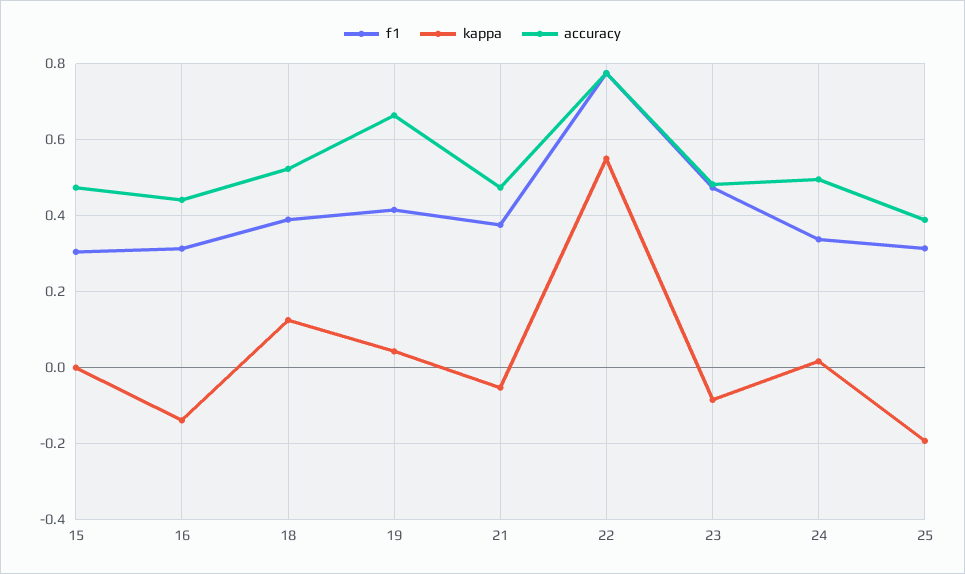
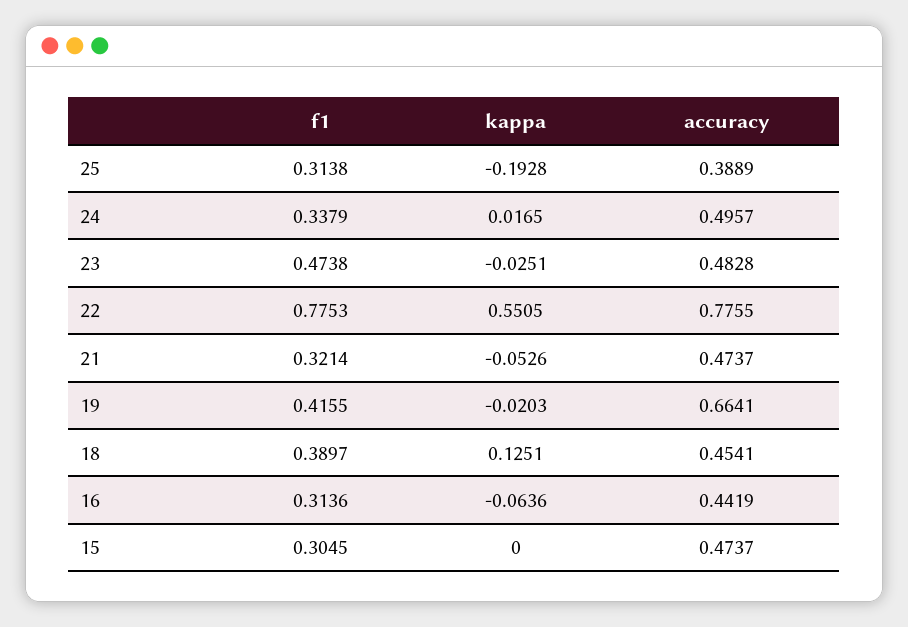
  {
    "f1": {
      "15": 0.3045,
      "16": 0.3136,
      "18": 0.3897,
      "19": 0.4155,
-     "21": 0.38,
+     "21": 0.3214,
      "22": 0.7753,
      "23": 0.4738,
      "24": 0.3379,
      "25": 0.3138
    },
    "kappa": {
      "15": 0,
-     "16": -0.14,
+     "16": -0.0636,
      "18": 0.1251,
-     "19": 0.04,
+     "19": -0.0203,
      "21": -0.0526,
      "22": 0.5505,
-     "23": -0.08,
+     "23": -0.0251,
      "24": 0.0165,
      "25": -0.1928
    },
    "accuracy": {
      "15": 0.4737,
      "16": 0.4419,
-     "18": 0.52,
+     "18": 0.4541,
      "19": 0.6641,
      "21": 0.4737,
      "22": 0.7755,
      "23": 0.4828,
      "24": 0.4957,
      "25": 0.3889
    }
  }

